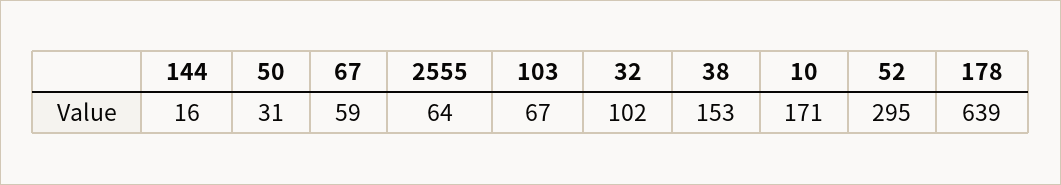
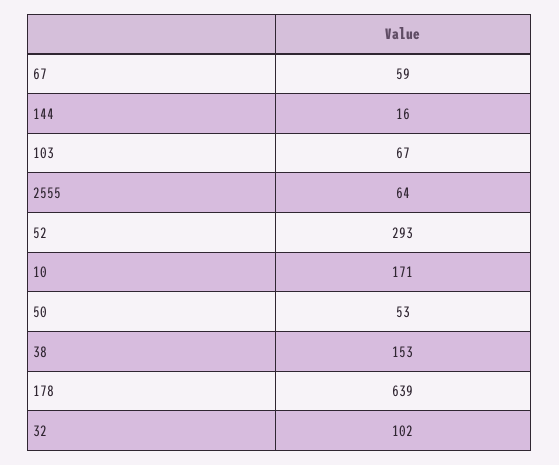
  {
    "144": 16,
-   "50": 31,
+   "50": 53,
    "67": 59,
    "2555": 64,
    "103": 67,
    "32": 102,
    "38": 153,
    "10": 171,
-   "52": 295,
+   "52": 293,
    "178": 639
  }

